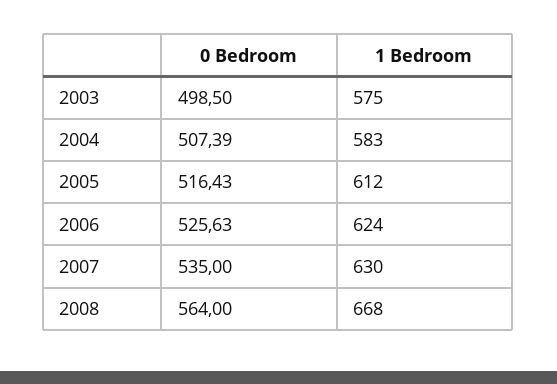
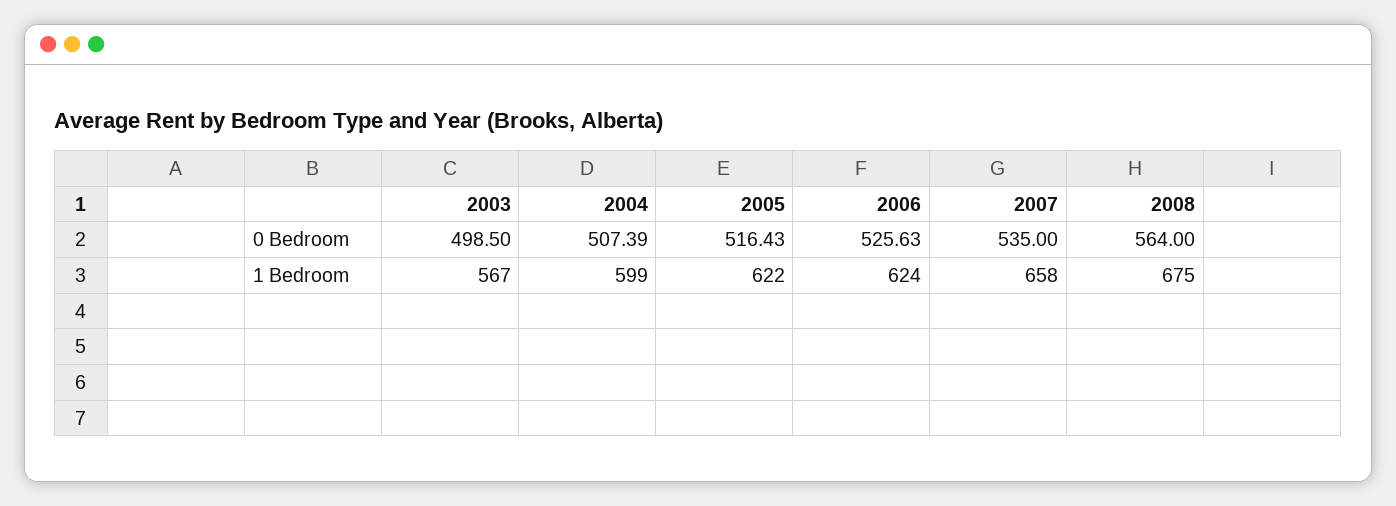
  {
    "0 Bedroom": {
      "2003": 498.5,
      "2004": 507.39,
      "2005": 516.43,
      "2006": 525.63,
      "2007": 535,
      "2008": 564
    },
    "1 Bedroom": {
-     "2003": 575,
+     "2003": 567,
-     "2004": 583,
+     "2004": 599,
-     "2005": 612,
+     "2005": 622,
      "2006": 624,
-     "2007": 630,
+     "2007": 658,
-     "2008": 668
+     "2008": 675
    }
  }

